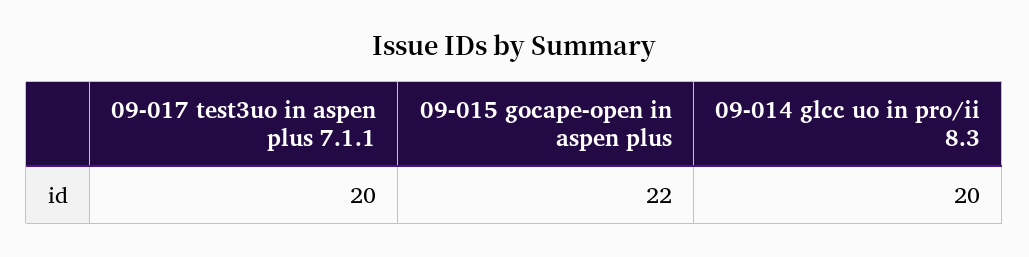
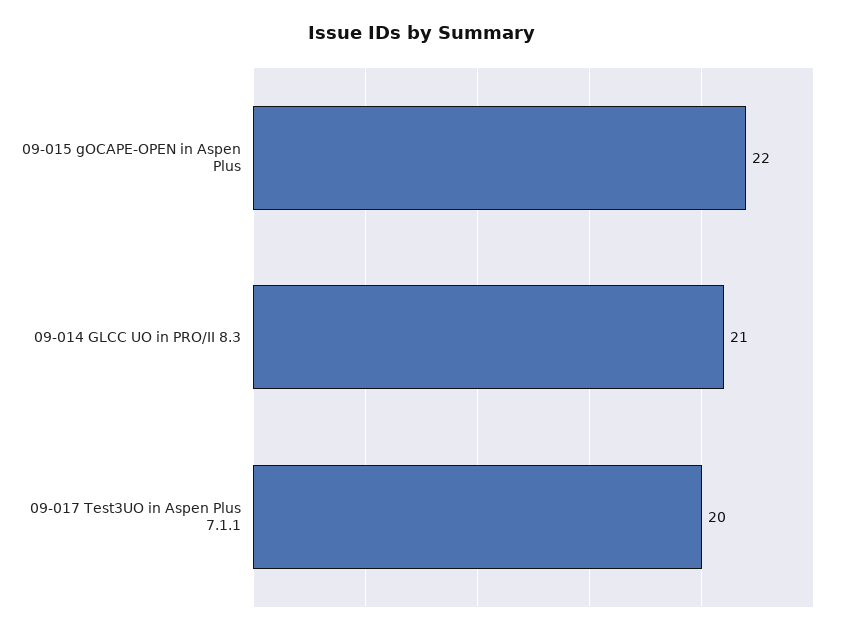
  {
    "09-017 test3uo in aspen plus 7.1.1": 20,
    "09-015 gocape-open in aspen plus": 22,
-   "09-014 glcc uo in pro/ii 8.3": 20
+   "09-014 glcc uo in pro/ii 8.3": 21
  }

